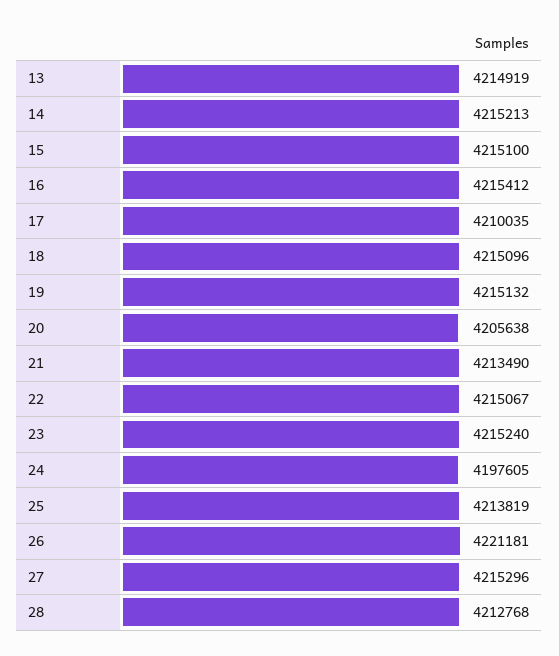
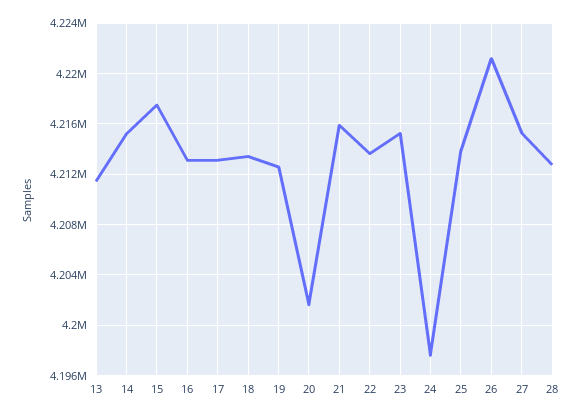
  {
-   "13": 4214919,
+   "13": 4211500,
    "14": 4215213,
-   "15": 4215100,
+   "15": 4217500,
-   "16": 4215412,
+   "16": 4213000,
-   "17": 4210035,
+   "17": 4213000,
-   "18": 4215096,
+   "18": 4213500,
-   "19": 4215132,
+   "19": 4212500,
-   "20": 4205638,
+   "20": 4201500,
-   "21": 4213490,
+   "21": 4216000,
-   "22": 4215067,
+   "22": 4213500,
    "23": 4215240,
    "24": 4197605,
    "25": 4213819,
    "26": 4221181,
    "27": 4215296,
    "28": 4212768
  }

